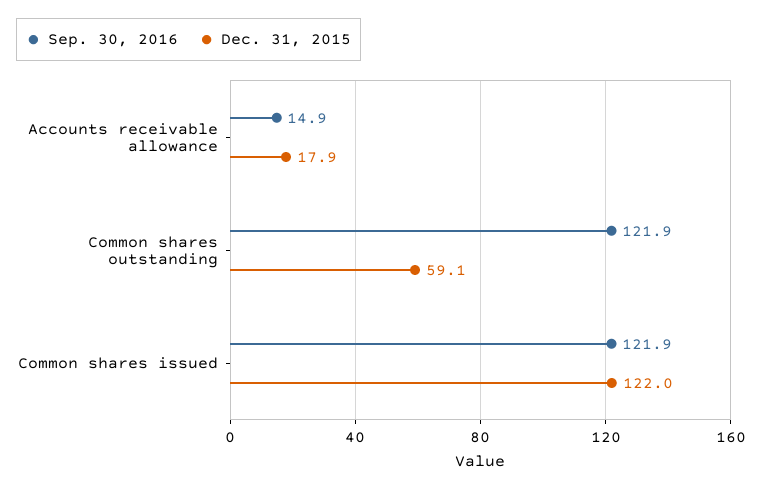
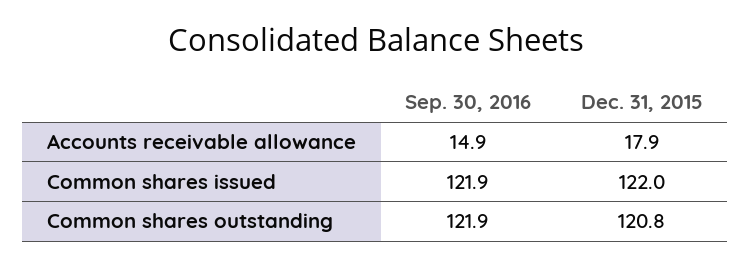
  {
    "Sep. 30, 2016": {
      "Accounts receivable allowance": 14.9,
      "Common shares outstanding": 121.9,
      "Common shares issued": 121.9
    },
    "Dec. 31, 2015": {
      "Accounts receivable allowance": 17.9,
-     "Common shares outstanding": 59.1,
+     "Common shares outstanding": 120.8,
      "Common shares issued": 122
    }
  }

